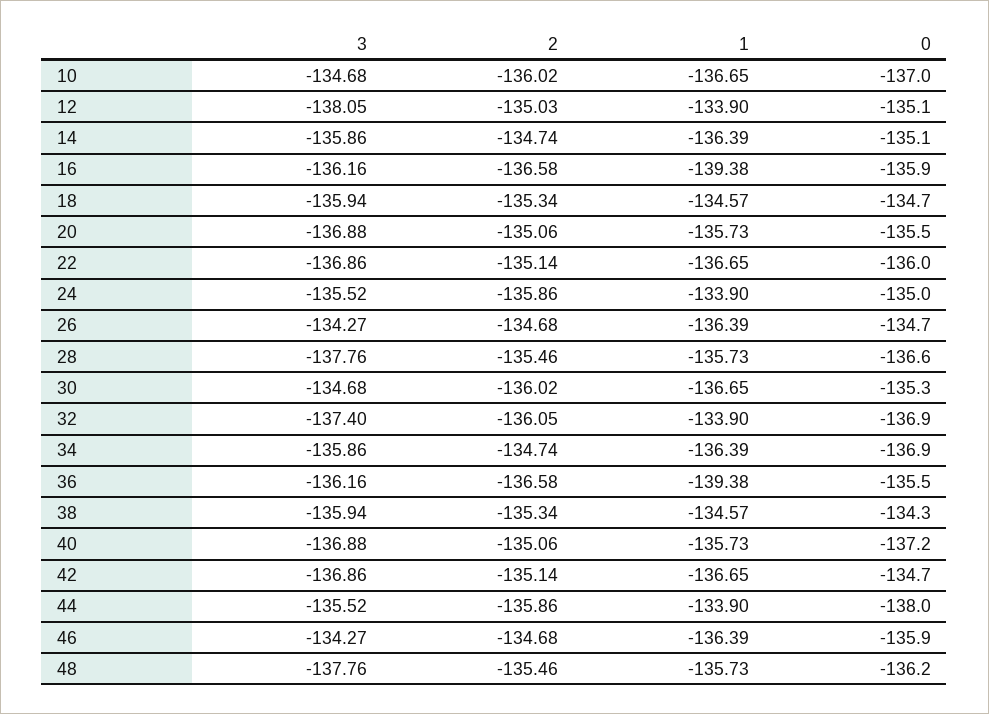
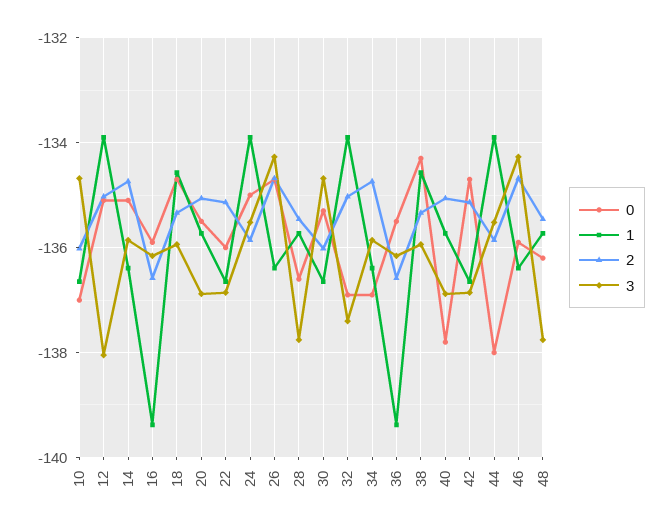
  {
    "3": {
      "10": -134.68,
      "12": -138.05,
      "14": -135.86,
      "16": -136.16,
      "18": -135.94,
      "20": -136.88,
      "22": -136.86,
      "24": -135.52,
      "26": -134.27,
      "28": -137.76,
      "30": -134.68,
      "32": -137.4,
      "34": -135.86,
      "36": -136.16,
      "38": -135.94,
      "40": -136.88,
      "42": -136.86,
      "44": -135.52,
      "46": -134.27,
      "48": -137.76
    },
    "2": {
      "10": -136.02,
      "12": -135.03,
      "14": -134.74,
      "16": -136.58,
      "18": -135.34,
      "20": -135.06,
      "22": -135.14,
      "24": -135.86,
      "26": -134.68,
      "28": -135.46,
      "30": -136.02,
-     "32": -136.05,
+     "32": -135,
      "34": -134.74,
      "36": -136.58,
      "38": -135.34,
      "40": -135.06,
      "42": -135.14,
      "44": -135.86,
      "46": -134.68,
      "48": -135.46
    },
    "1": {
      "10": -136.65,
      "12": -133.9,
      "14": -136.39,
      "16": -139.38,
      "18": -134.57,
      "20": -135.73,
      "22": -136.65,
      "24": -133.9,
      "26": -136.39,
      "28": -135.73,
      "30": -136.65,
      "32": -133.9,
      "34": -136.39,
      "36": -139.38,
      "38": -134.57,
      "40": -135.73,
      "42": -136.65,
      "44": -133.9,
      "46": -136.39,
      "48": -135.73
    },
    "0": {
      "10": -137,
      "12": -135.1,
      "14": -135.1,
      "16": -135.9,
      "18": -134.7,
      "20": -135.5,
      "22": -136,
      "24": -135,
      "26": -134.7,
      "28": -136.6,
      "30": -135.3,
      "32": -136.9,
      "34": -136.9,
      "36": -135.5,
      "38": -134.3,
-     "40": -137.2,
+     "40": -137.8,
      "42": -134.7,
      "44": -138,
      "46": -135.9,
      "48": -136.2
    }
  }

